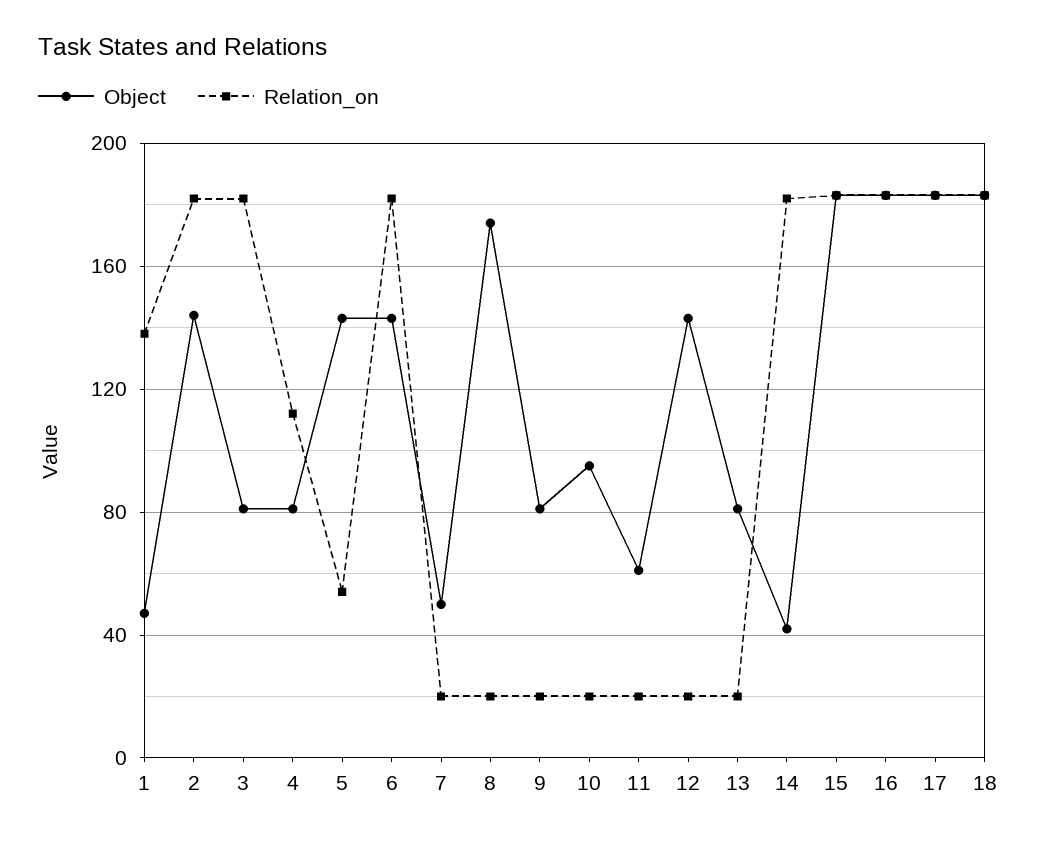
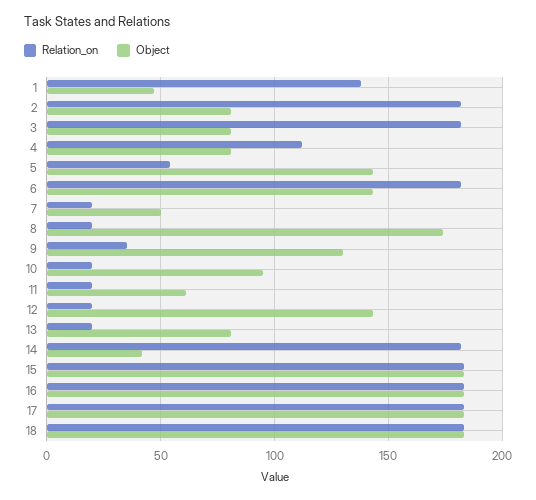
  {
    "Object": {
      "1": 45,
-     "2": 145,
+     "2": 80,
      "3": 80,
      "4": 80,
      "5": 145,
      "6": 145,
      "7": 50,
      "8": 175,
-     "9": 80,
+     "9": 130,
      "10": 95,
      "11": 60,
      "12": 145,
      "13": 80,
      "14": 40,
      "15": 185,
      "16": 185,
      "17": 185,
      "18": 185
    },
    "Relation_on": {
      "1": 140,
      "2": 180,
      "3": 180,
      "4": 110,
      "5": 55,
      "6": 180,
      "7": 20,
      "8": 20,
-     "9": 20,
+     "9": 35,
      "10": 20,
      "11": 20,
      "12": 20,
      "13": 20,
      "14": 180,
      "15": 185,
      "16": 185,
      "17": 185,
      "18": 185
    }
  }

